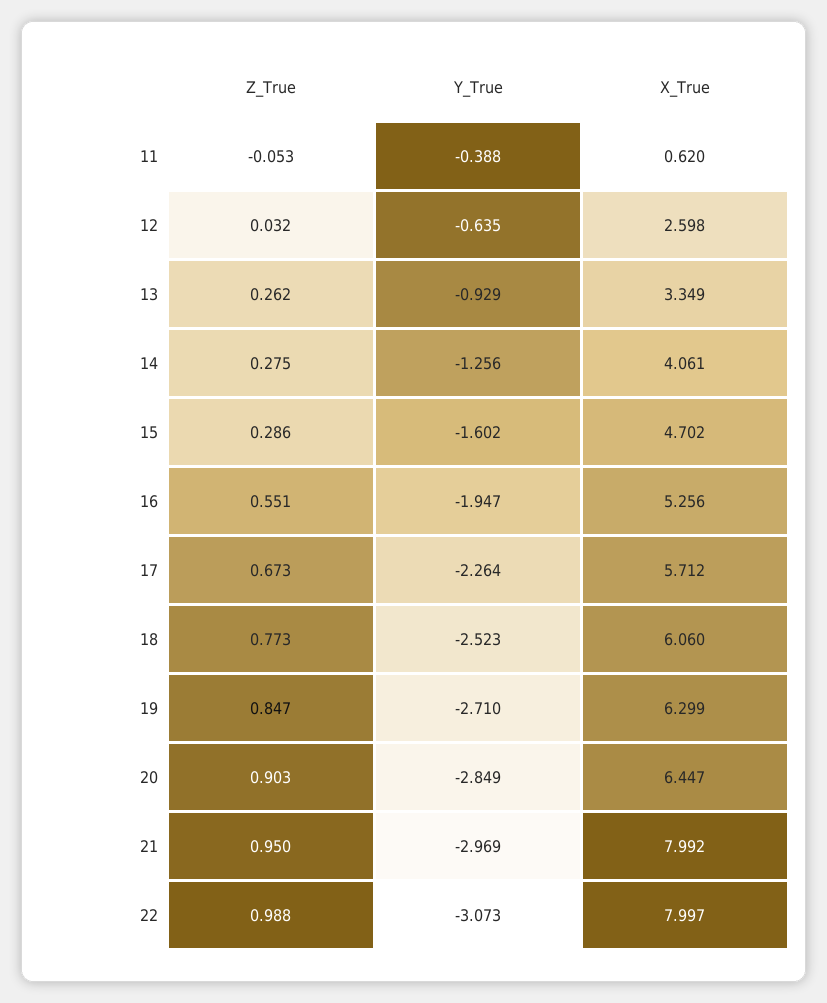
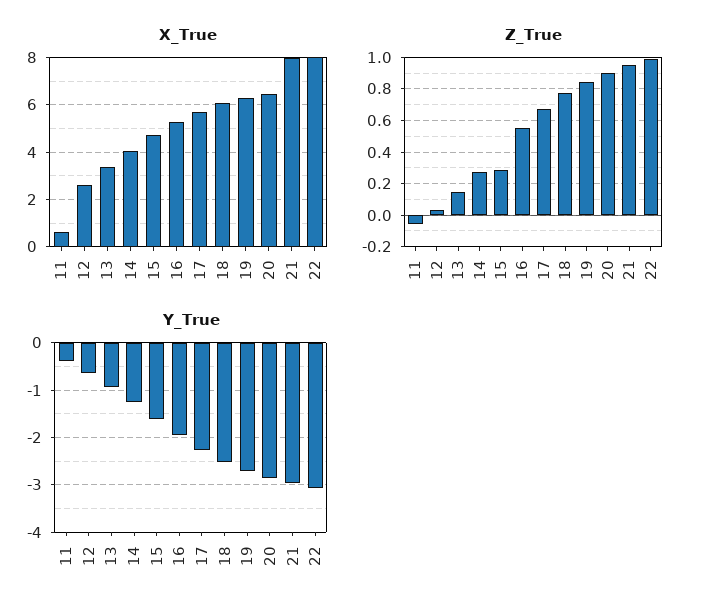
  {
    "Z_True": {
      "11": -0.053,
      "12": 0.032,
-     "13": 0.262,
+     "13": 0.15,
      "14": 0.275,
      "15": 0.286,
      "16": 0.551,
      "17": 0.673,
      "18": 0.773,
      "19": 0.847,
      "20": 0.903,
      "21": 0.95,
      "22": 0.988
    },
    "Y_True": {
      "11": -0.388,
      "12": -0.635,
      "13": -0.929,
      "14": -1.256,
      "15": -1.602,
      "16": -1.947,
      "17": -2.264,
      "18": -2.523,
      "19": -2.71,
      "20": -2.849,
      "21": -2.969,
      "22": -3.073
    },
    "X_True": {
      "11": 0.62,
      "12": 2.598,
      "13": 3.349,
      "14": 4.061,
      "15": 4.702,
      "16": 5.256,
      "17": 5.712,
      "18": 6.06,
      "19": 6.299,
      "20": 6.447,
      "21": 7.992,
      "22": 7.997
    }
  }

